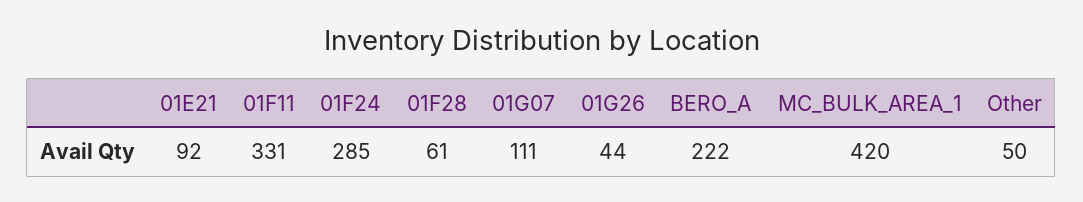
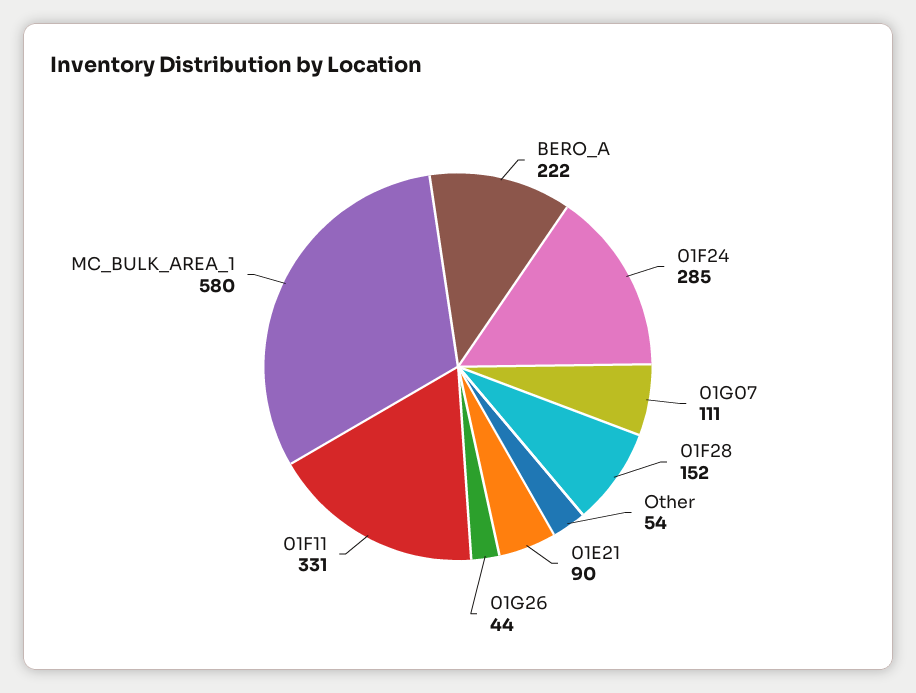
  {
-   "01E21": 92,
+   "01E21": 90,
    "01F11": 331,
    "01F24": 285,
-   "01F28": 61,
+   "01F28": 152,
    "01G07": 111,
    "01G26": 44,
    "BERO_A": 222,
-   "MC_BULK_AREA_1": 420,
+   "MC_BULK_AREA_1": 580,
-   "Other": 50
+   "Other": 54
  }

